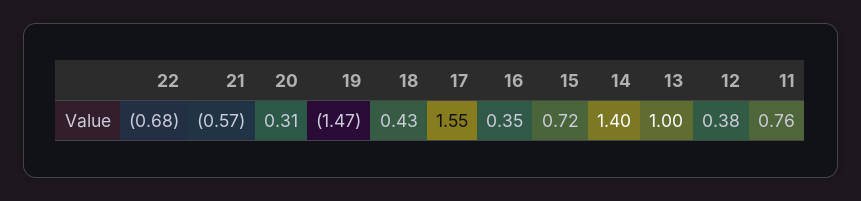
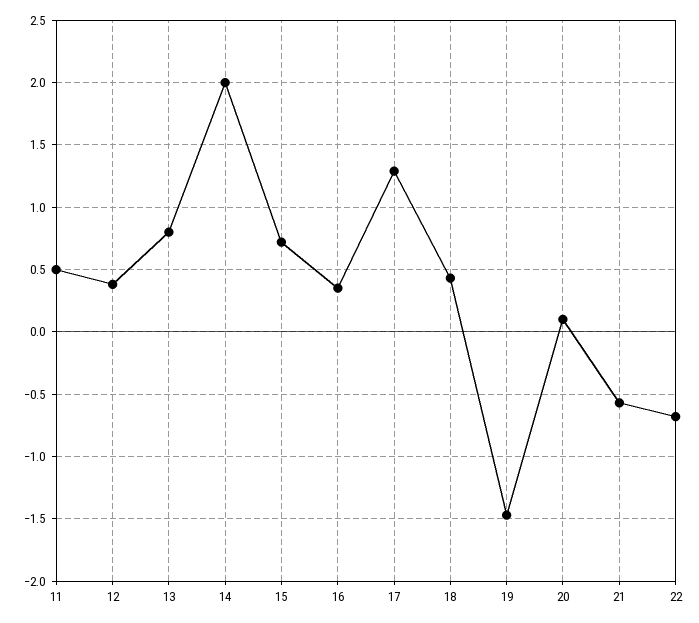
  {
    "22": -0.68,
    "21": -0.57,
-   "20": 0.31,
+   "20": 0.1,
    "19": -1.47,
    "18": 0.43,
-   "17": 1.55,
+   "17": 1.3,
    "16": 0.35,
    "15": 0.72,
-   "14": 1.4,
+   "14": 2,
-   "13": 1,
+   "13": 0.8,
    "12": 0.38,
-   "11": 0.76
+   "11": 0.5
  }

